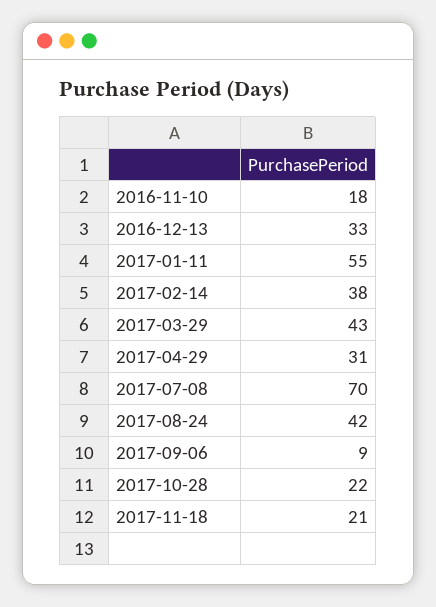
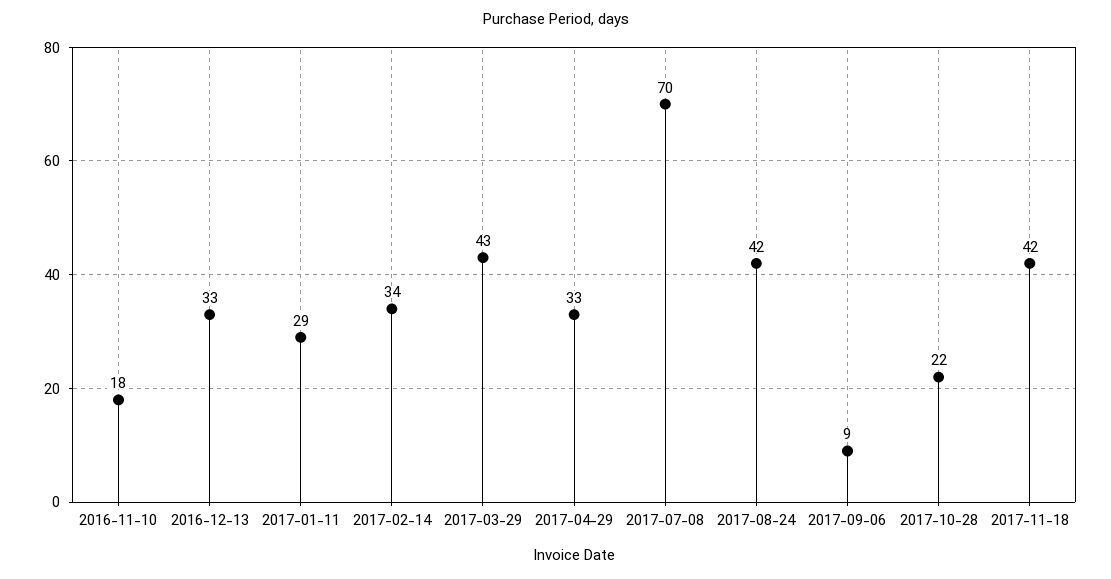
  {
    "2016-11-10": 18,
    "2016-12-13": 33,
-   "2017-01-11": 55,
+   "2017-01-11": 29,
-   "2017-02-14": 38,
+   "2017-02-14": 34,
    "2017-03-29": 43,
-   "2017-04-29": 31,
+   "2017-04-29": 33,
    "2017-07-08": 70,
    "2017-08-24": 42,
    "2017-09-06": 9,
    "2017-10-28": 22,
-   "2017-11-18": 21
+   "2017-11-18": 42
  }

